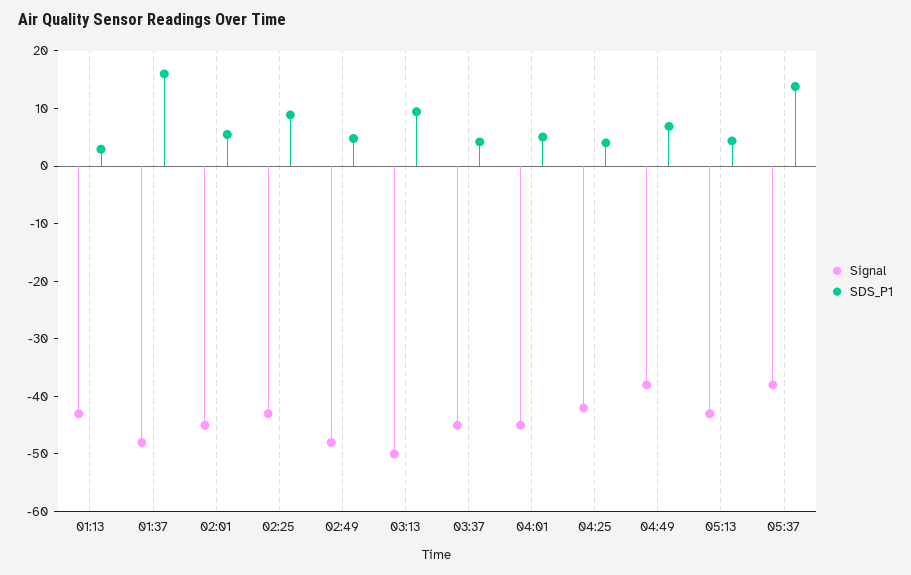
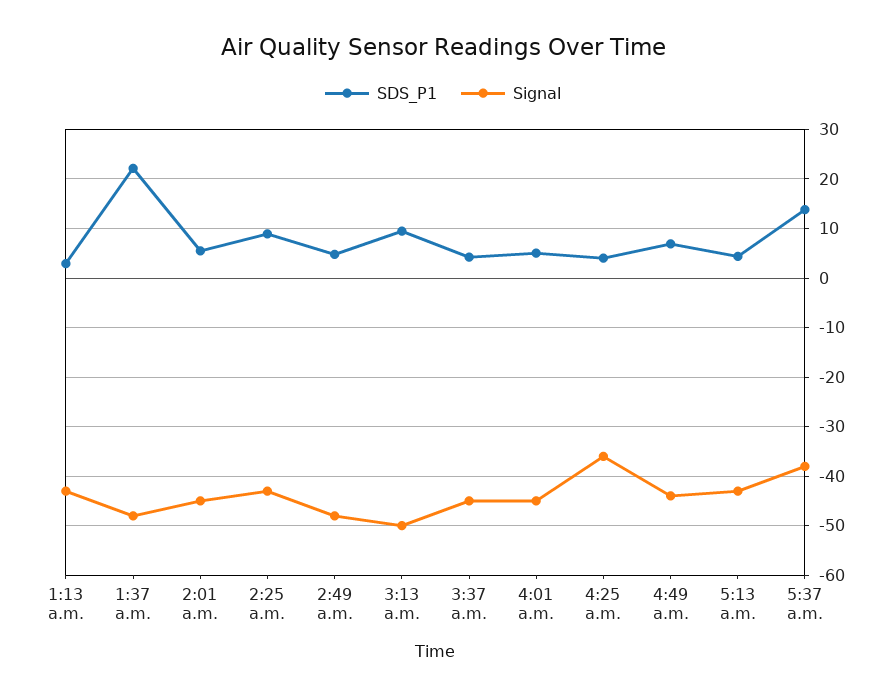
  {
    "Signal": {
      "01:13": -44,
      "01:37": -48,
      "02:01": -46,
      "02:25": -44,
      "02:49": -48,
      "03:13": -50,
      "03:37": -46,
      "04:01": -46,
-     "04:25": -42,
+     "04:25": -36,
-     "04:49": -38,
+     "04:49": -44,
      "05:13": -44,
      "05:37": -38
    },
    "SDS_P1": {
      "01:13": 2,
-     "01:37": 16,
+     "01:37": 22,
      "02:01": 6,
      "02:25": 8,
      "02:49": 4,
      "03:13": 10,
      "03:37": 4,
      "04:01": 6,
      "04:25": 4,
      "04:49": 6,
      "05:13": 4,
      "05:37": 14
    }
  }

